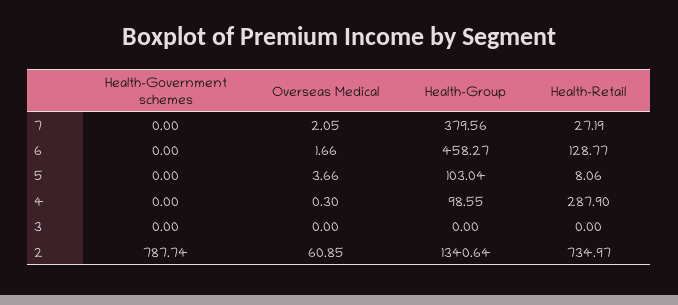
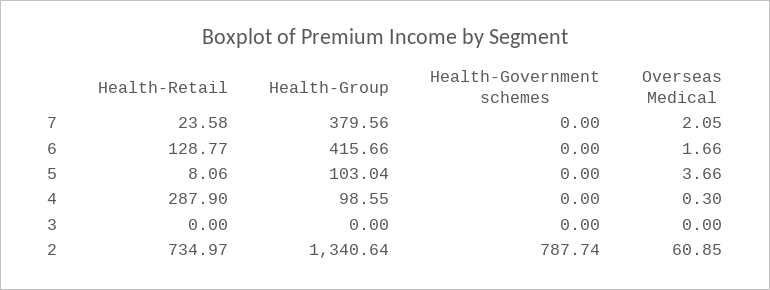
  {
    "Health-Government schemes": {
      "7": 0,
      "6": 0,
      "5": 0,
      "4": 0,
      "3": 0,
      "2": 787.74
    },
    "Overseas Medical": {
      "7": 2.05,
      "6": 1.66,
      "5": 3.66,
      "4": 0.3,
      "3": 0,
      "2": 60.85
    },
    "Health-Group": {
      "7": 379.56,
-     "6": 458.27,
+     "6": 415.66,
      "5": 103.04,
      "4": 98.55,
      "3": 0,
      "2": 1340.64
    },
    "Health-Retail": {
-     "7": 27.19,
+     "7": 23.58,
      "6": 128.77,
      "5": 8.06,
      "4": 287.9,
      "3": 0,
      "2": 734.97
    }
  }

